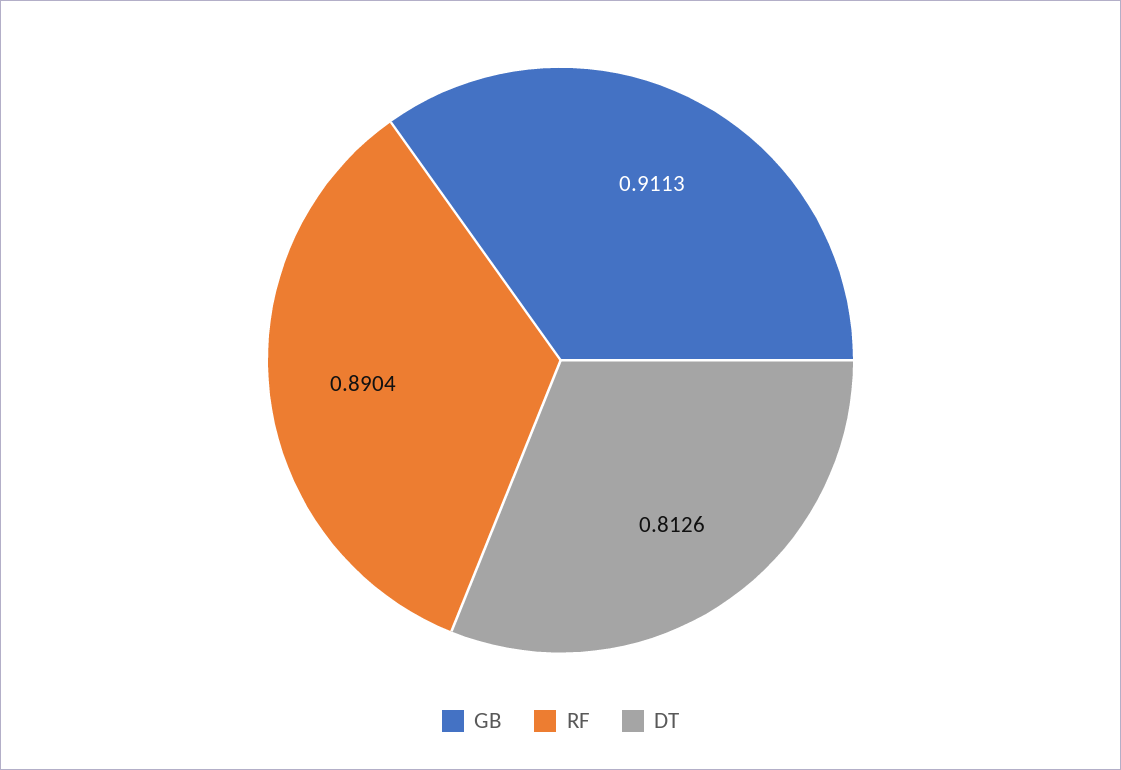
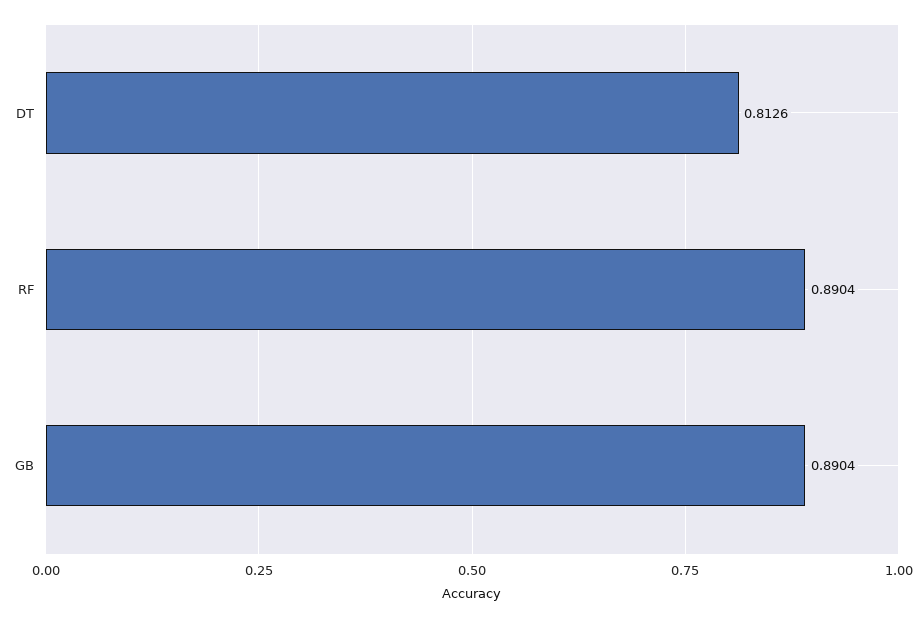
  {
-   "GB": 0.9113,
+   "GB": 0.8904,
    "RF": 0.8904,
    "DT": 0.8126
  }

